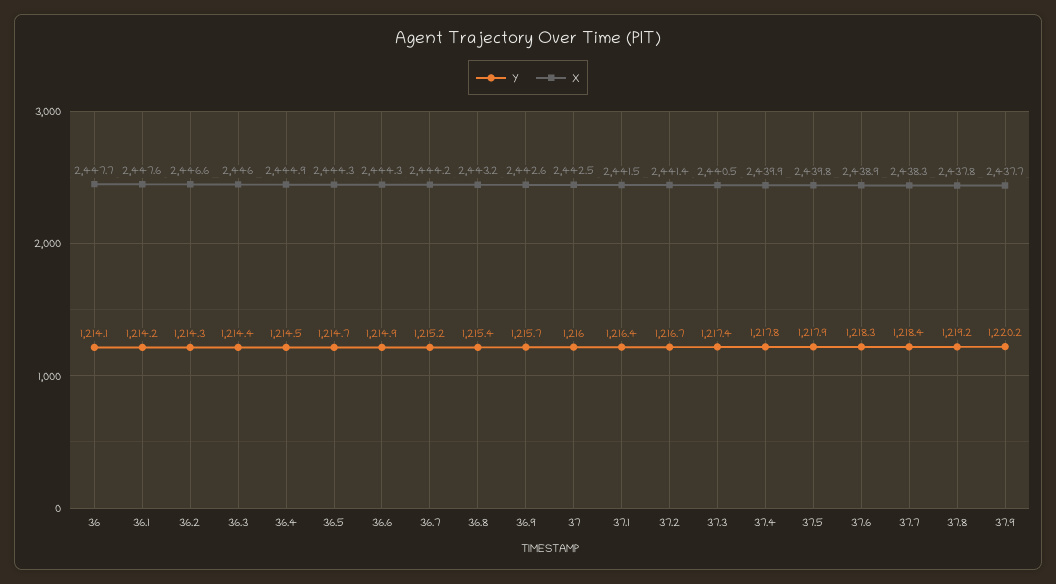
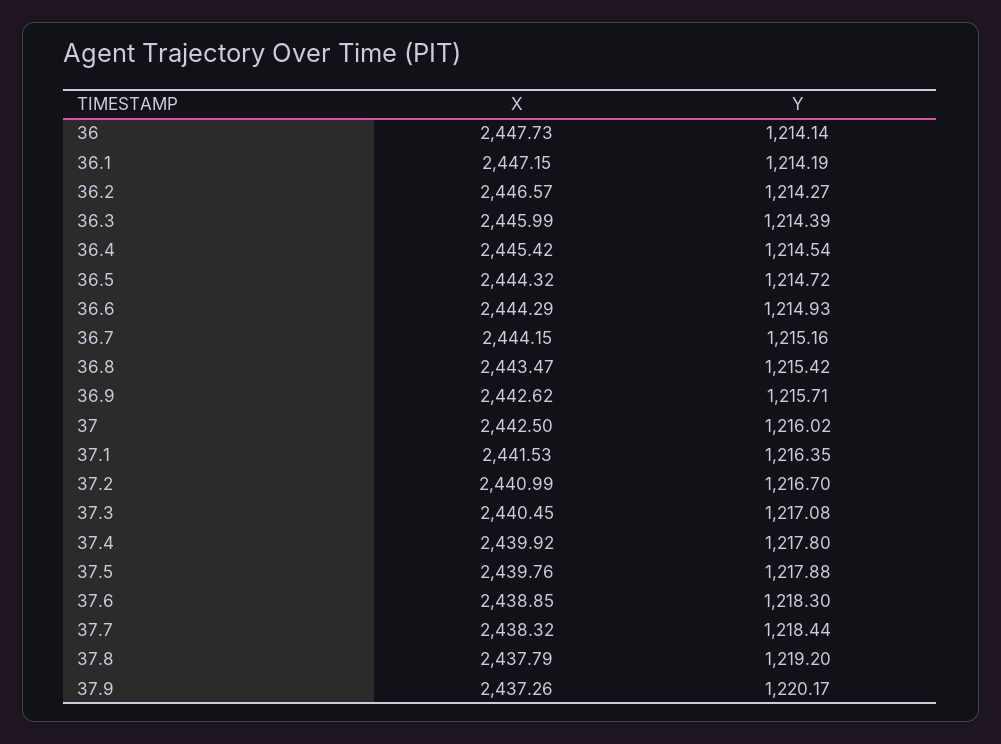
  {
    "Y": {
      "36": 1214.14,
      "36.1": 1214.19,
      "36.2": 1214.27,
      "36.3": 1214.39,
      "36.4": 1214.54,
      "36.5": 1214.72,
      "36.6": 1214.93,
      "36.7": 1215.16,
      "36.8": 1215.42,
      "36.9": 1215.71,
      "37": 1216.02,
      "37.1": 1216.35,
      "37.2": 1216.7,
-     "37.3": 1217.4,
+     "37.3": 1217.08,
      "37.4": 1217.8,
      "37.5": 1217.88,
      "37.6": 1218.3,
      "37.7": 1218.44,
      "37.8": 1219.2,
      "37.9": 1220.17
    },
    "X": {
      "36": 2447.73,
-     "36.1": 2447.6,
+     "36.1": 2447.15,
      "36.2": 2446.57,
      "36.3": 2445.99,
-     "36.4": 2444.9,
+     "36.4": 2445.42,
      "36.5": 2444.32,
      "36.6": 2444.29,
      "36.7": 2444.15,
-     "36.8": 2443.2,
+     "36.8": 2443.47,
      "36.9": 2442.62,
      "37": 2442.5,
      "37.1": 2441.53,
-     "37.2": 2441.4,
+     "37.2": 2440.99,
      "37.3": 2440.45,
      "37.4": 2439.92,
      "37.5": 2439.76,
      "37.6": 2438.85,
      "37.7": 2438.32,
      "37.8": 2437.79,
-     "37.9": 2437.7
+     "37.9": 2437.26
    }
  }

